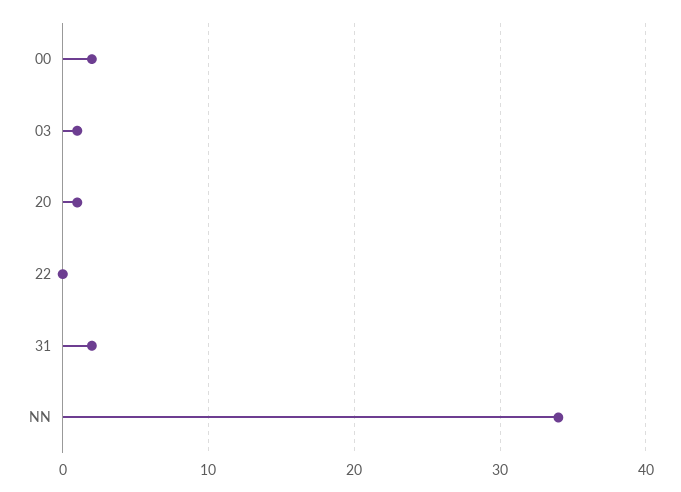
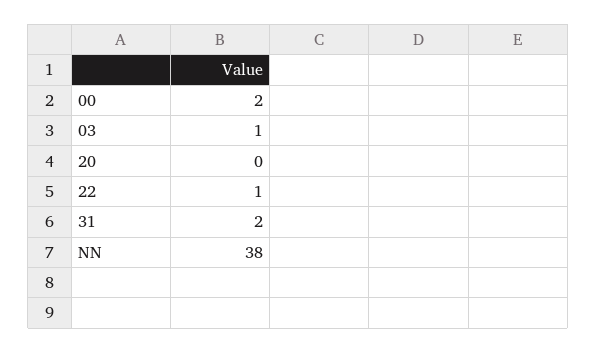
  {
    "00": 2,
    "03": 1,
-   "20": 1,
+   "20": 0,
-   "22": 0,
+   "22": 1,
    "31": 2,
-   "NN": 34
+   "NN": 38
  }

